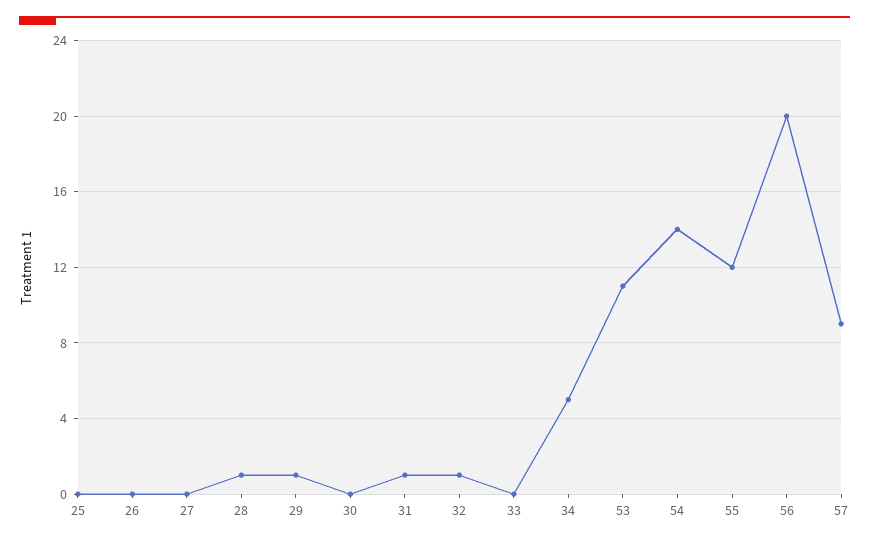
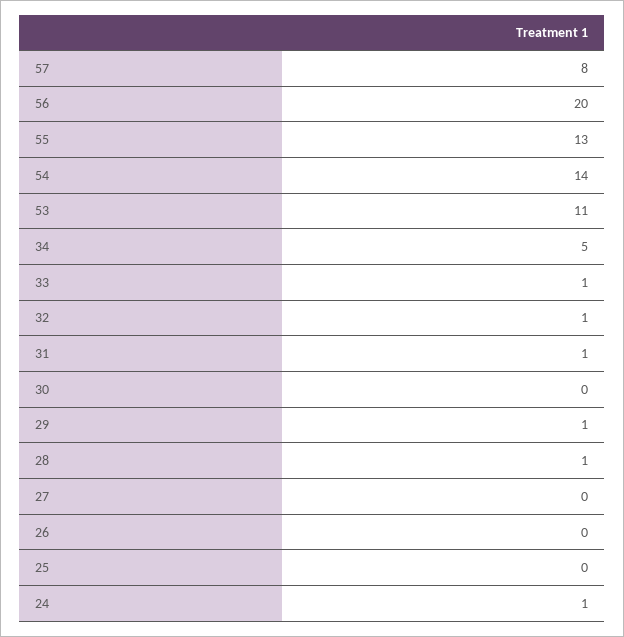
  {
    "25": 0,
    "26": 0,
    "27": 0,
    "28": 1,
    "29": 1,
    "30": 0,
    "31": 1,
    "32": 1,
-   "33": 0,
+   "33": 1,
    "34": 5,
    "53": 11,
    "54": 14,
-   "55": 12,
+   "55": 13,
    "56": 20,
-   "57": 9
+   "57": 8,
+   "24": 1
  }

